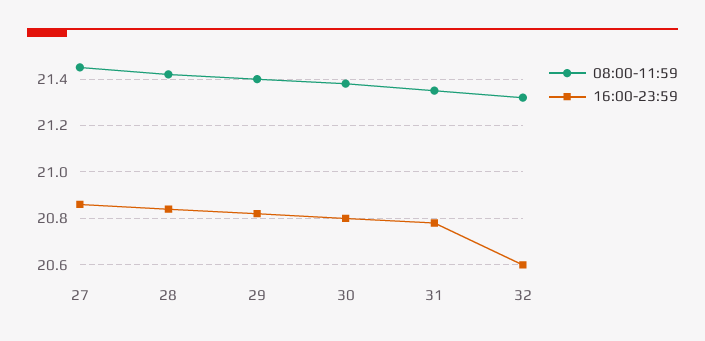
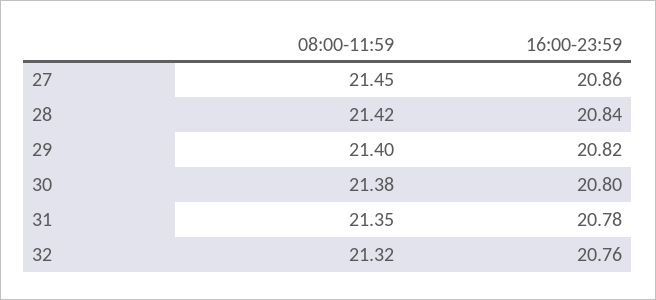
  {
    "08:00-11:59": {
      "27": 21.45,
      "28": 21.42,
      "29": 21.4,
      "30": 21.38,
      "31": 21.35,
      "32": 21.32
    },
    "16:00-23:59": {
      "27": 20.86,
      "28": 20.84,
      "29": 20.82,
      "30": 20.8,
      "31": 20.78,
-     "32": 20.6
+     "32": 20.76
    }
  }

